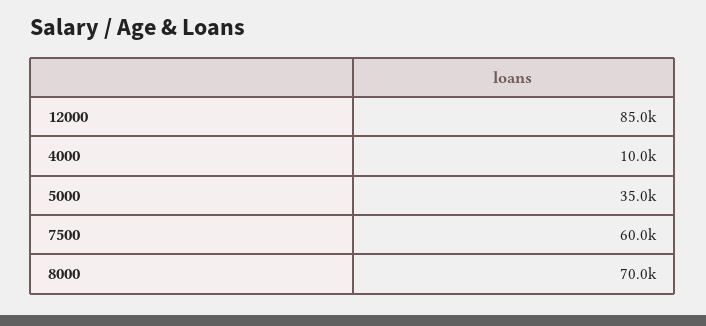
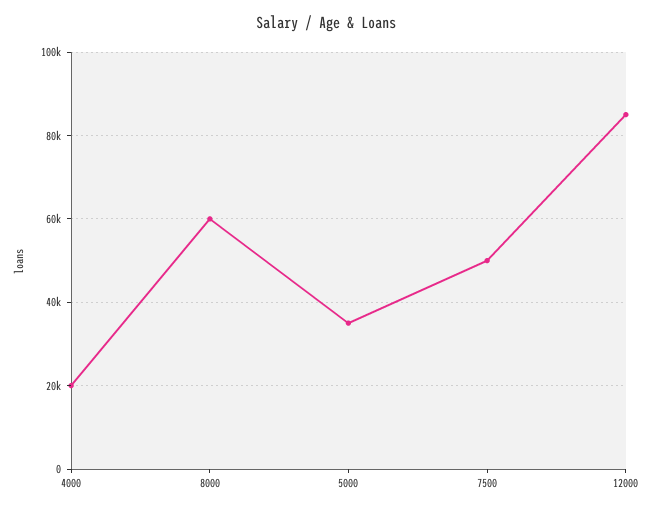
  {
    "12000": 85000,
-   "4000": 10000,
+   "4000": 20000,
    "5000": 35000,
-   "7500": 60000,
+   "7500": 50000,
-   "8000": 70000
+   "8000": 60000
  }

